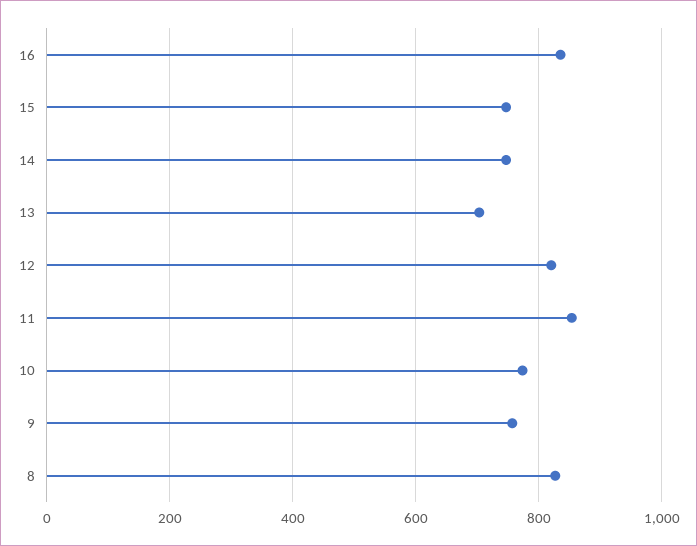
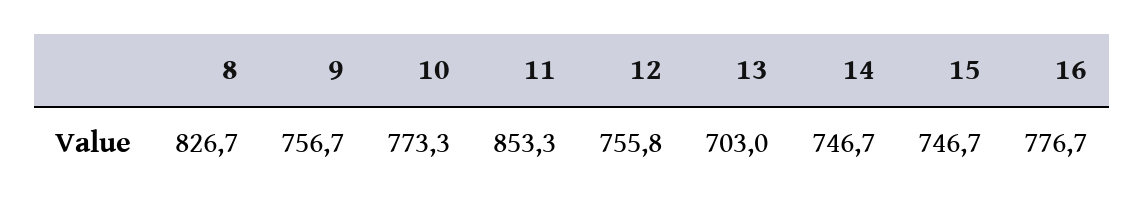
  {
-   "16": 840,
+   "16": 776.7,
    "15": 746.7,
    "14": 746.7,
    "13": 703,
-   "12": 820,
+   "12": 755.8,
    "11": 853.3,
    "10": 773.3,
    "9": 756.7,
    "8": 826.7
  }

